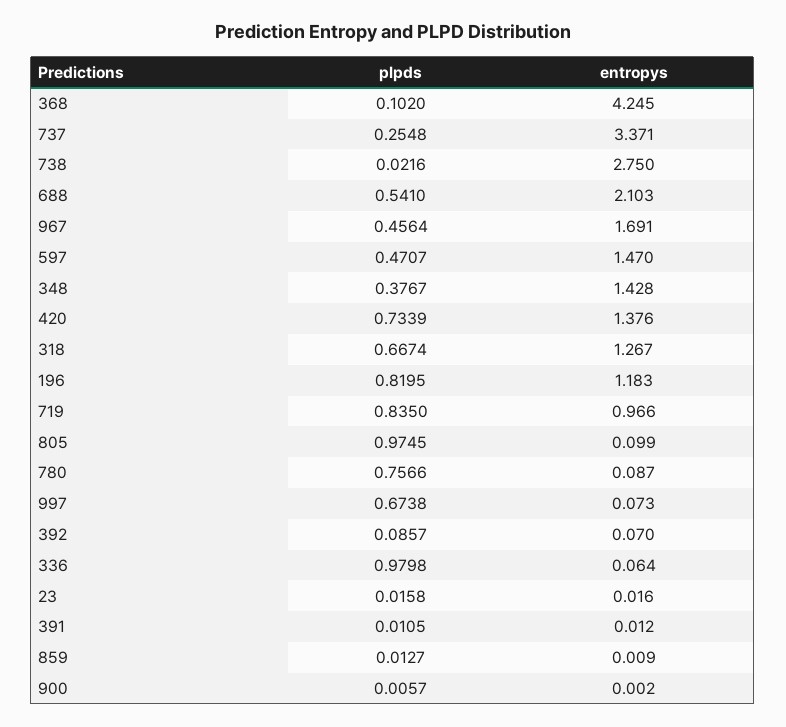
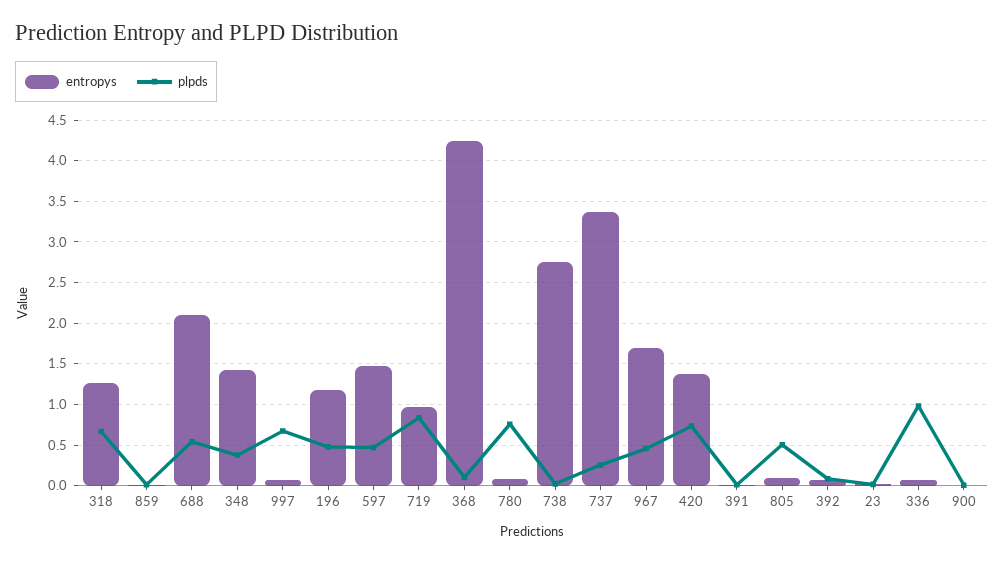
  {
    "plpds": {
      "368": 0.102,
      "737": 0.2548,
      "738": 0.0216,
      "688": 0.541,
      "967": 0.4564,
      "597": 0.4707,
      "348": 0.3767,
      "420": 0.7339,
      "318": 0.6674,
-     "196": 0.8195,
+     "196": 0.5,
      "719": 0.835,
-     "805": 0.9745,
+     "805": 0.5,
      "780": 0.7566,
      "997": 0.6738,
      "392": 0.0857,
      "336": 0.9798,
      "23": 0.0158,
      "391": 0.0105,
      "859": 0.0127,
      "900": 0.0057
    },
    "entropys": {
      "368": 4.245,
      "737": 3.371,
      "738": 2.75,
      "688": 2.103,
      "967": 1.691,
      "597": 1.47,
      "348": 1.428,
      "420": 1.376,
      "318": 1.267,
      "196": 1.183,
      "719": 0.966,
      "805": 0.099,
      "780": 0.087,
      "997": 0.073,
      "392": 0.07,
      "336": 0.064,
      "23": 0.016,
      "391": 0.012,
      "859": 0.009,
      "900": 0.002
    }
  }

